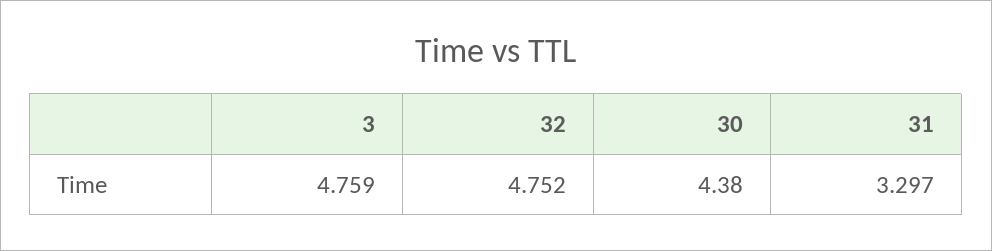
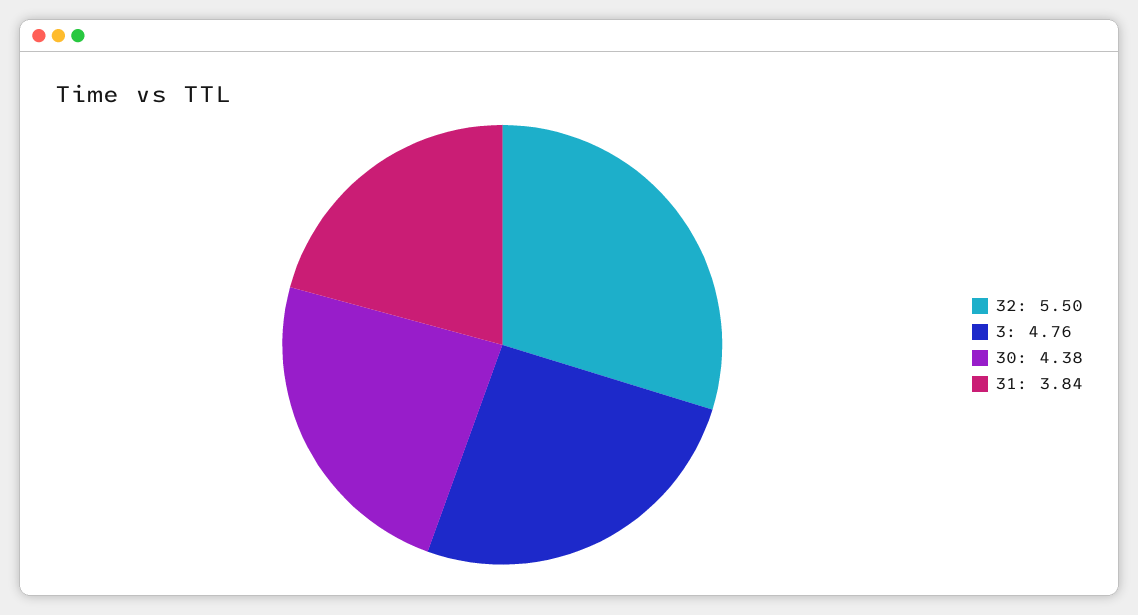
  {
    "3": 4.759,
-   "32": 4.752,
+   "32": 5.5,
    "30": 4.38,
-   "31": 3.297
+   "31": 3.84
  }

